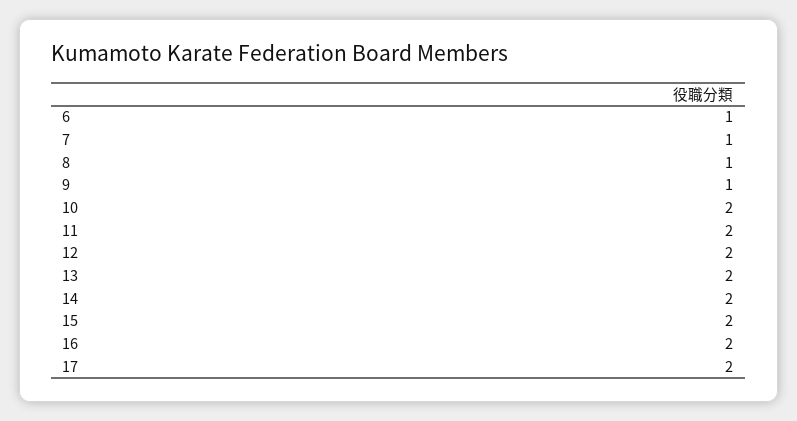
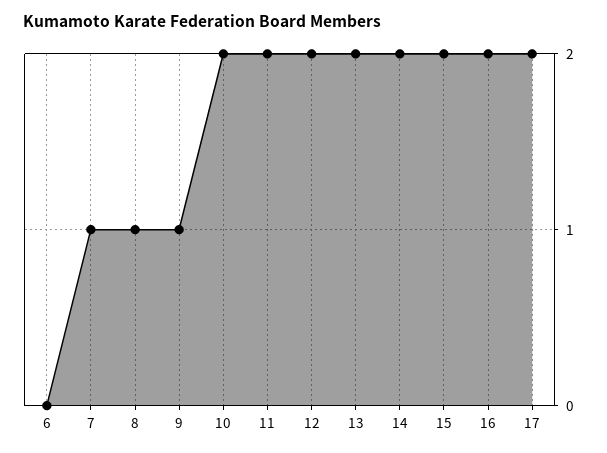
  {
-   "6": 1,
+   "6": 0,
    "7": 1,
    "8": 1,
    "9": 1,
    "10": 2,
    "11": 2,
    "12": 2,
    "13": 2,
    "14": 2,
    "15": 2,
    "16": 2,
    "17": 2
  }

